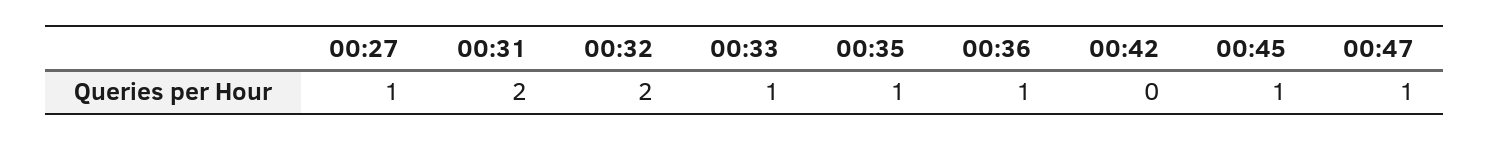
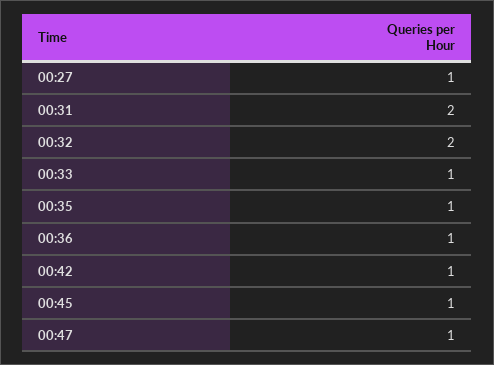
  {
    "00:27": 1,
    "00:31": 2,
    "00:32": 2,
    "00:33": 1,
    "00:35": 1,
    "00:36": 1,
-   "00:42": 0,
+   "00:42": 1,
    "00:45": 1,
    "00:47": 1
  }

